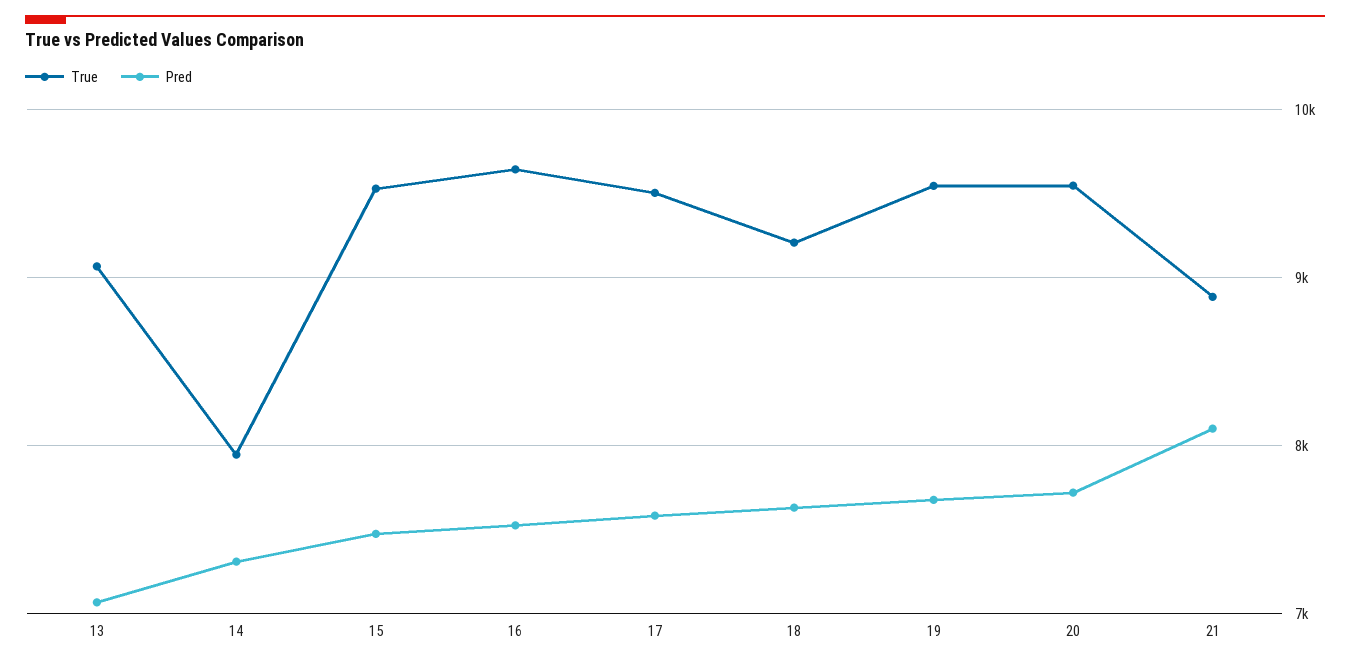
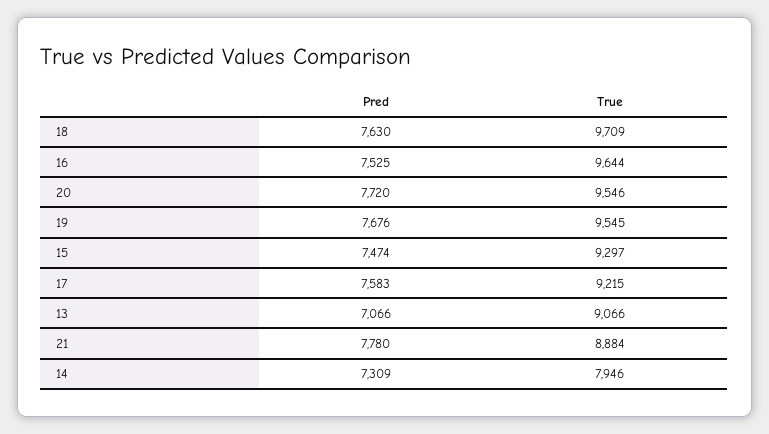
  {
    "True": {
      "13": 9066,
      "14": 7946,
-     "15": 9500,
+     "15": 9297,
      "16": 9644,
-     "17": 9500,
+     "17": 9215,
-     "18": 9200,
+     "18": 9709,
      "19": 9545,
      "20": 9546,
      "21": 8884
    },
    "Pred": {
      "13": 7066,
      "14": 7309,
      "15": 7474,
      "16": 7525,
      "17": 7583,
      "18": 7630,
      "19": 7676,
      "20": 7720,
-     "21": 8100
+     "21": 7780
    }
  }

